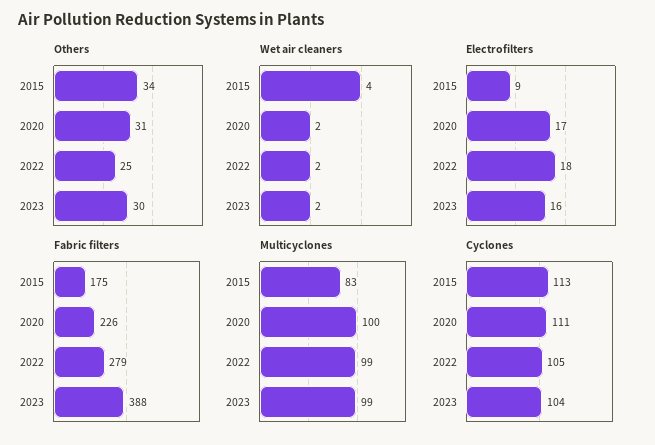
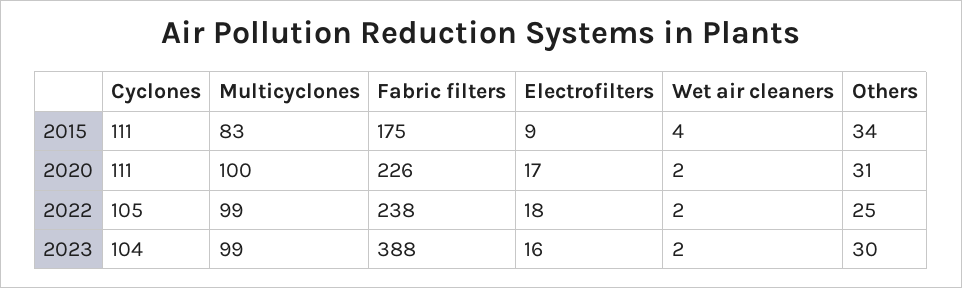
  {
    "Others": {
      "2015": 34,
      "2020": 31,
      "2022": 25,
      "2023": 30
    },
    "Wet air cleaners": {
      "2015": 4,
      "2020": 2,
      "2022": 2,
      "2023": 2
    },
    "Electrofilters": {
      "2015": 9,
      "2020": 17,
      "2022": 18,
      "2023": 16
    },
    "Fabric filters": {
      "2015": 175,
      "2020": 226,
-     "2022": 279,
+     "2022": 238,
      "2023": 388
    },
    "Multicyclones": {
      "2015": 83,
      "2020": 100,
      "2022": 99,
      "2023": 99
    },
    "Cyclones": {
-     "2015": 113,
+     "2015": 111,
      "2020": 111,
      "2022": 105,
      "2023": 104
    }
  }

